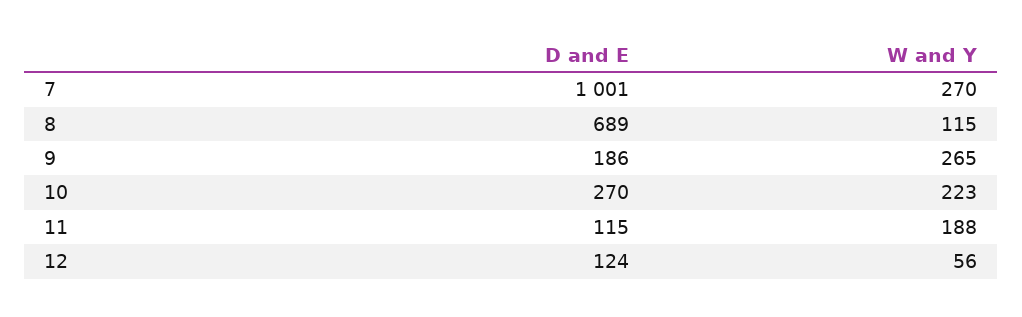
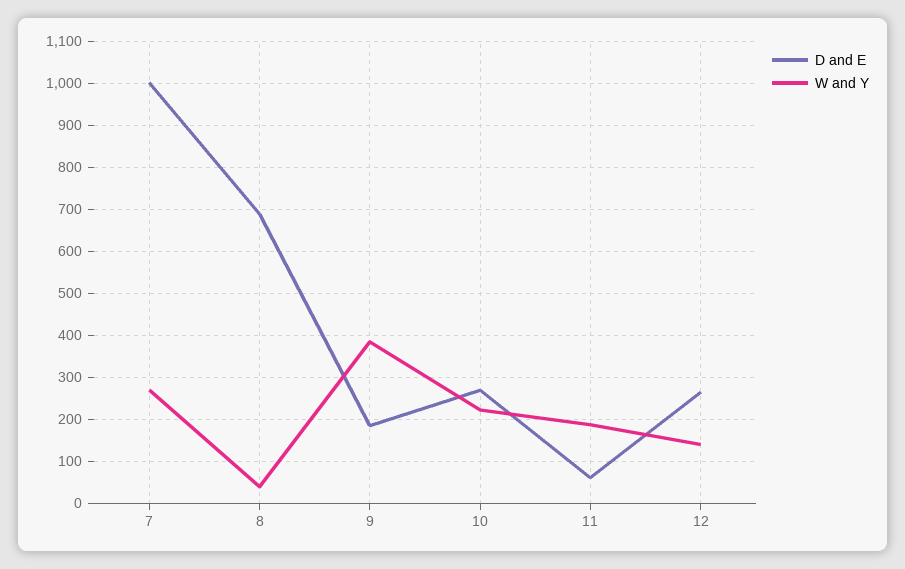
  {
    "D and E": {
      "7": 1001,
      "8": 689,
      "9": 186,
      "10": 270,
-     "11": 115,
+     "11": 60,
-     "12": 124
+     "12": 260
    },
    "W and Y": {
      "7": 270,
-     "8": 115,
+     "8": 40,
-     "9": 265,
+     "9": 380,
      "10": 223,
      "11": 188,
-     "12": 56
+     "12": 140
    }
  }

